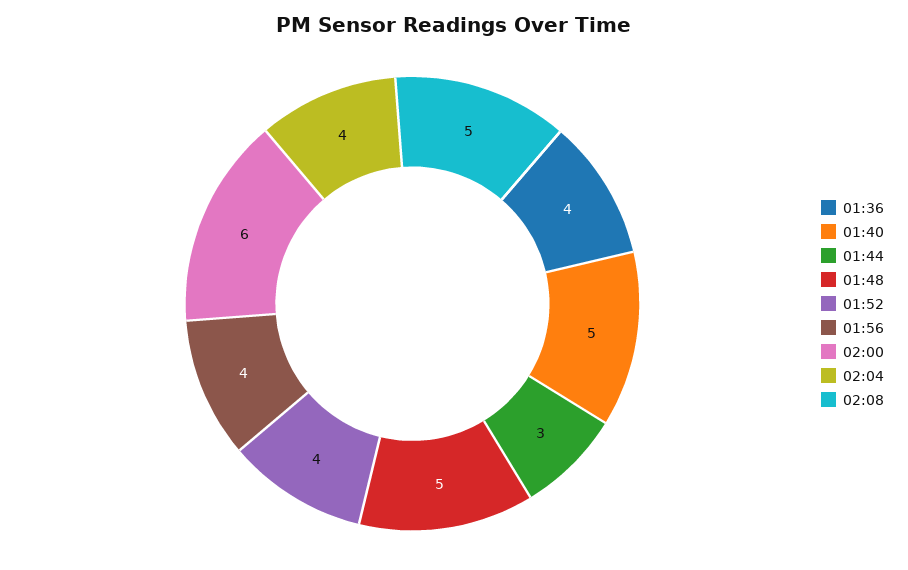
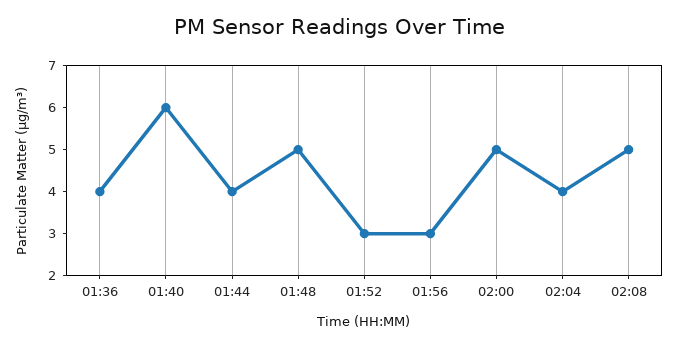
  {
    "01:36": 4,
-   "01:40": 5,
+   "01:40": 6,
-   "01:44": 3,
+   "01:44": 4,
    "01:48": 5,
-   "01:52": 4,
+   "01:52": 3,
-   "01:56": 4,
+   "01:56": 3,
-   "02:00": 6,
+   "02:00": 5,
    "02:04": 4,
    "02:08": 5
  }

